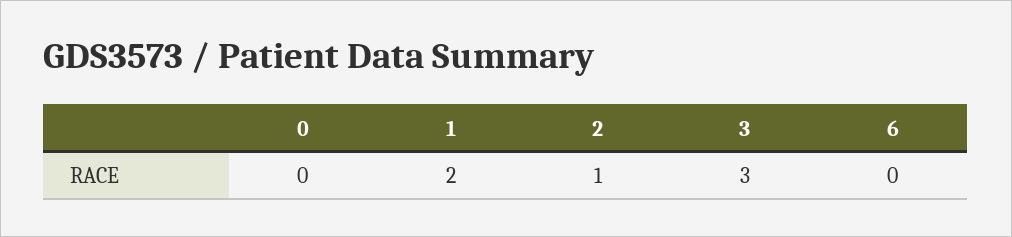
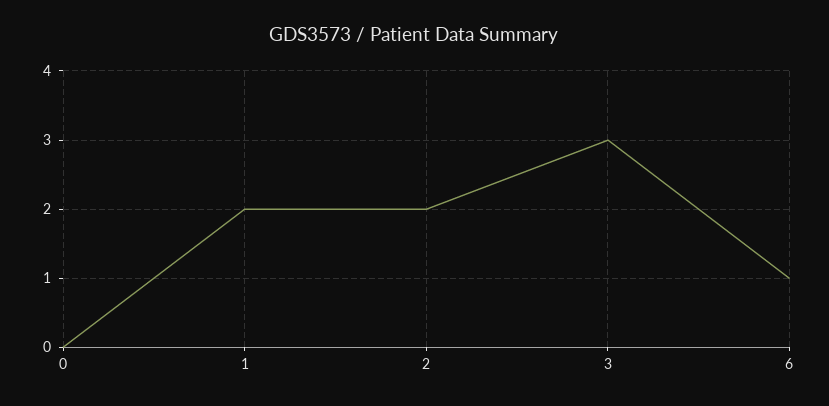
  {
    "0": 0,
    "1": 2,
-   "2": 1,
+   "2": 2,
    "3": 3,
-   "6": 0
+   "6": 1
  }

